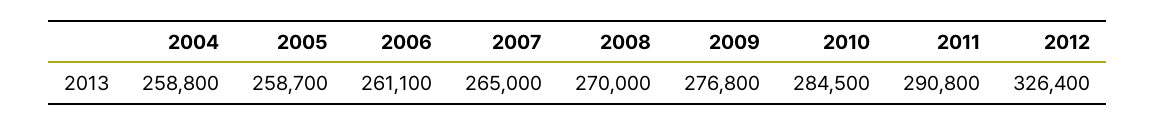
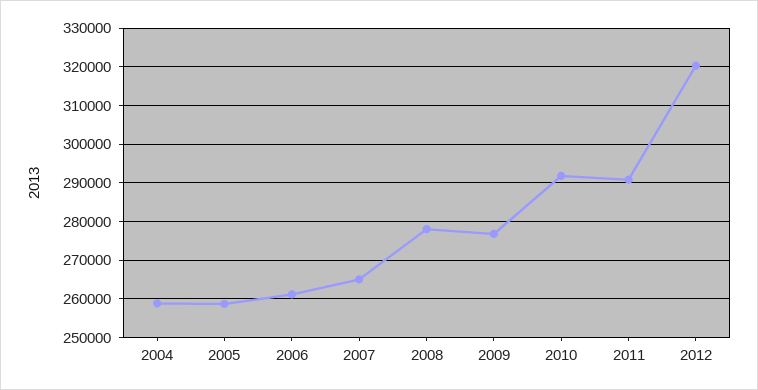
  {
    "2004": 258800,
    "2005": 258700,
    "2006": 261100,
    "2007": 265000,
-   "2008": 270000,
+   "2008": 278000,
    "2009": 276800,
-   "2010": 284500,
+   "2010": 292000,
    "2011": 290800,
-   "2012": 326400
+   "2012": 320000
  }

